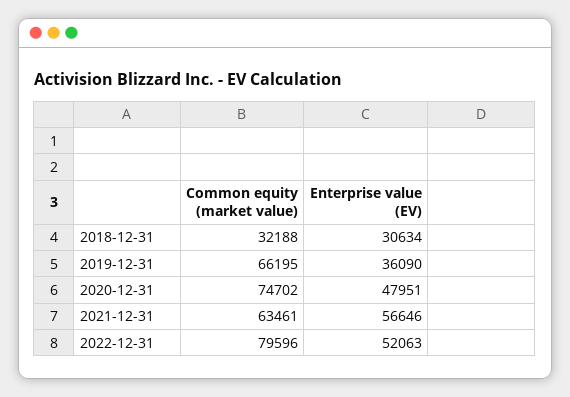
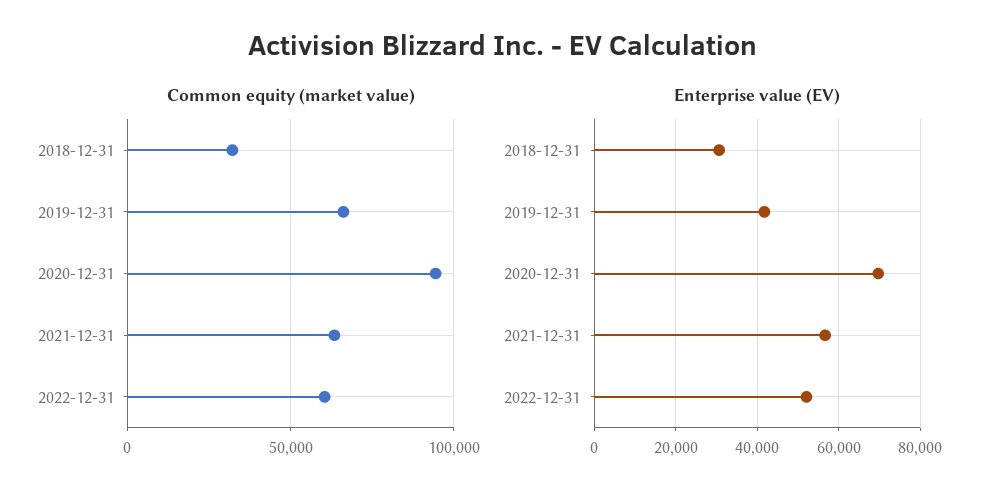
  {
    "Common equity (market value)": {
      "2018-12-31": 32188,
      "2019-12-31": 66195,
-     "2020-12-31": 74702,
+     "2020-12-31": 95000,
      "2021-12-31": 63461,
-     "2022-12-31": 79596
+     "2022-12-31": 60000
    },
    "Enterprise value (EV)": {
      "2018-12-31": 30634,
-     "2019-12-31": 36090,
+     "2019-12-31": 42000,
-     "2020-12-31": 47951,
+     "2020-12-31": 70000,
      "2021-12-31": 56646,
      "2022-12-31": 52063
    }
  }

